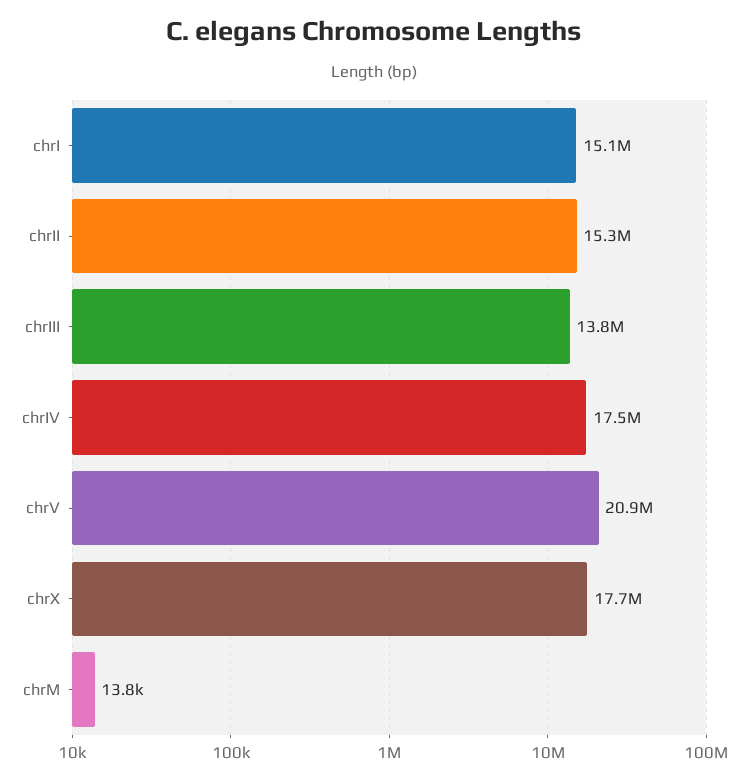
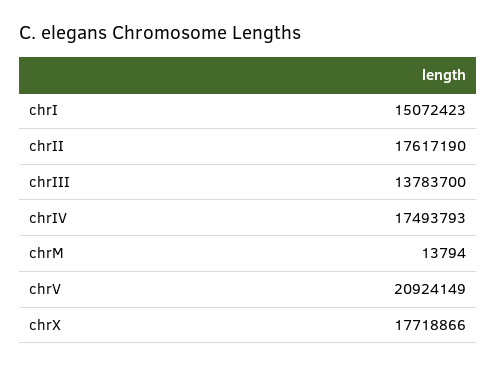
  {
    "chrI": 15072423,
-   "chrII": 15300000,
+   "chrII": 17617190,
    "chrIII": 13783700,
    "chrIV": 17493793,
    "chrV": 20924149,
    "chrX": 17718866,
    "chrM": 13794
  }

